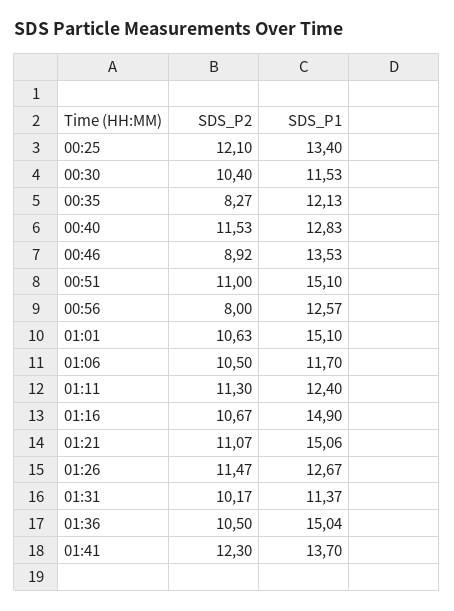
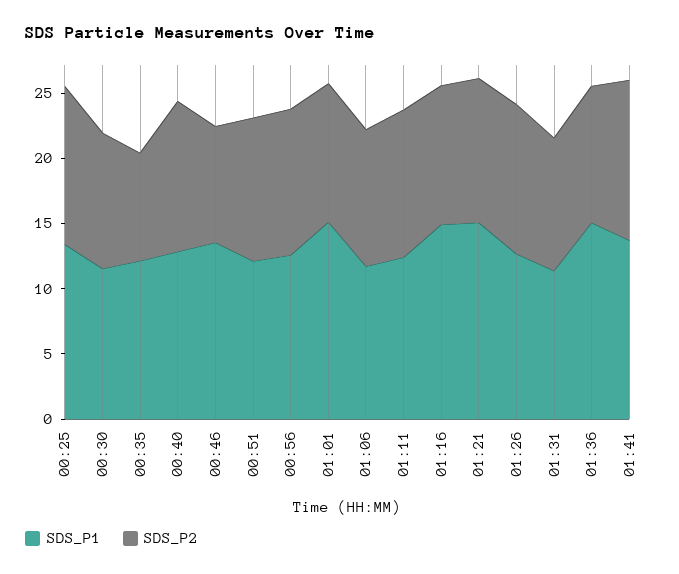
  {
    "SDS_P2": {
      "00:25": 12.1,
      "00:30": 10.4,
      "00:35": 8.27,
      "00:40": 11.53,
      "00:46": 8.92,
      "00:51": 11,
-     "00:56": 8,
+     "00:56": 11,
      "01:01": 10.63,
      "01:06": 10.5,
      "01:11": 11.3,
      "01:16": 10.67,
      "01:21": 11.07,
      "01:26": 11.47,
      "01:31": 10.17,
      "01:36": 10.5,
      "01:41": 12.3
    },
    "SDS_P1": {
      "00:25": 13.4,
      "00:30": 11.53,
      "00:35": 12.13,
      "00:40": 12.83,
      "00:46": 13.53,
-     "00:51": 15.1,
+     "00:51": 12,
      "00:56": 12.57,
      "01:01": 15.1,
      "01:06": 11.7,
      "01:11": 12.4,
      "01:16": 14.9,
      "01:21": 15.06,
      "01:26": 12.67,
      "01:31": 11.37,
      "01:36": 15.04,
      "01:41": 13.7
    }
  }

